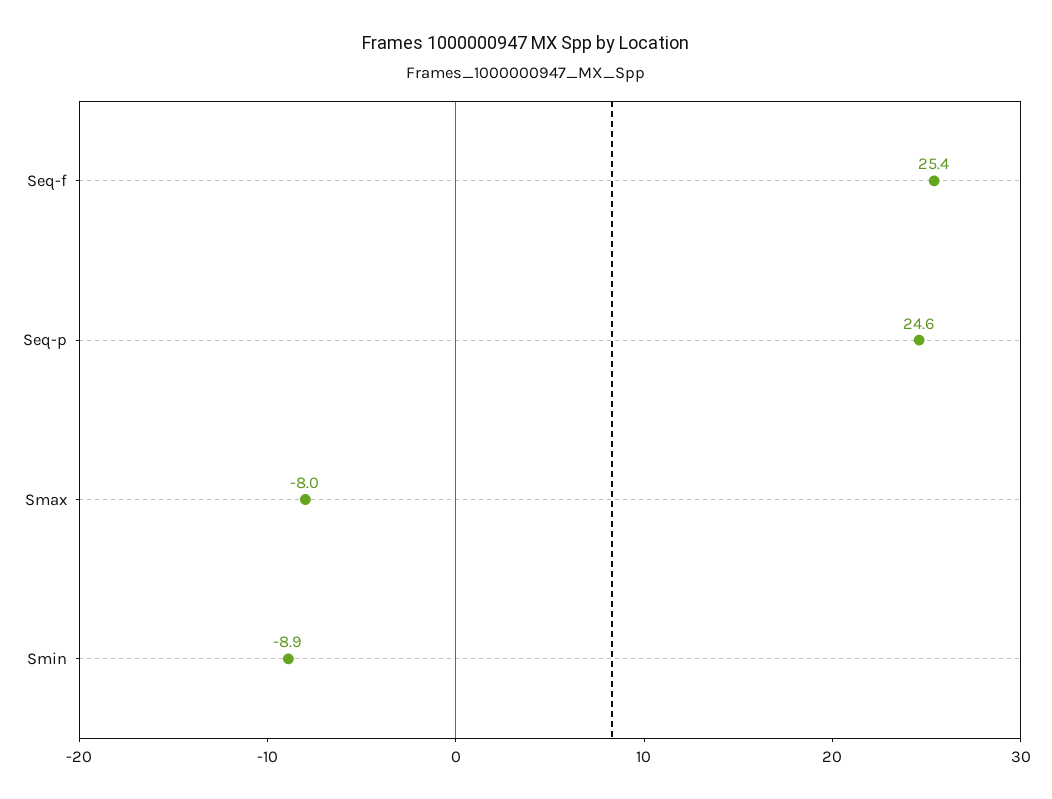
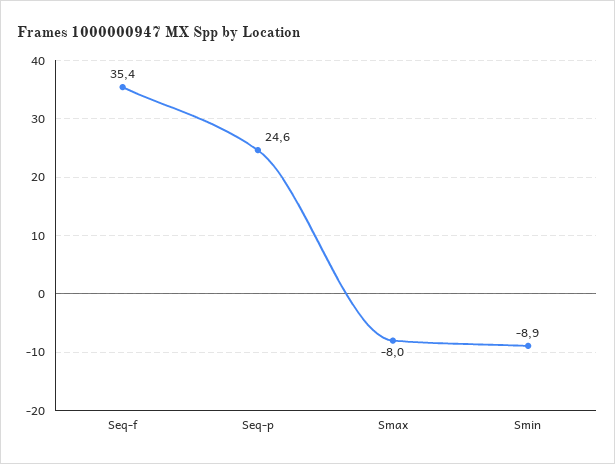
  {
-   "Seq-f": 25.4,
+   "Seq-f": 35.4,
    "Seq-p": 24.6,
    "Smax": -8,
    "Smin": -8.9
  }

